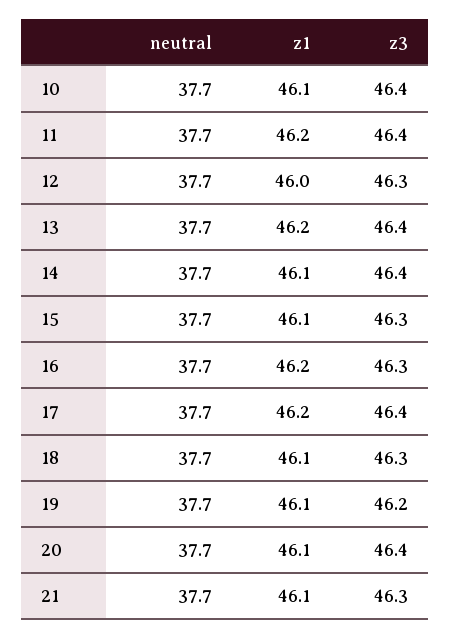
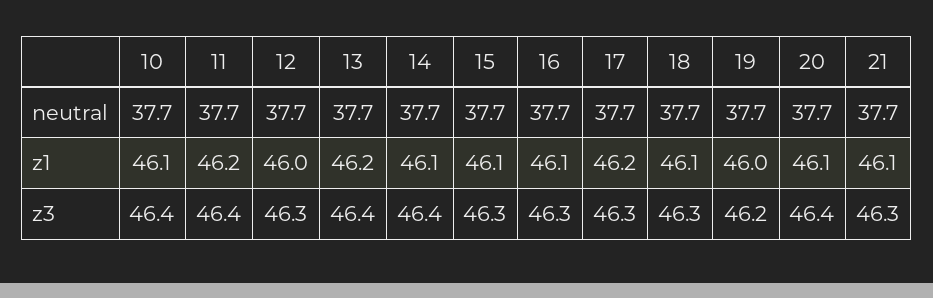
  {
    "neutral": {
      "10": 37.7,
      "11": 37.7,
      "12": 37.7,
      "13": 37.7,
      "14": 37.7,
      "15": 37.7,
      "16": 37.7,
      "17": 37.7,
      "18": 37.7,
      "19": 37.7,
      "20": 37.7,
      "21": 37.7
    },
    "z1": {
      "10": 46.1,
      "11": 46.2,
      "12": 46,
      "13": 46.2,
      "14": 46.1,
      "15": 46.1,
-     "16": 46.2,
+     "16": 46.1,
      "17": 46.2,
      "18": 46.1,
-     "19": 46.1,
+     "19": 46,
      "20": 46.1,
      "21": 46.1
    },
    "z3": {
      "10": 46.4,
      "11": 46.4,
      "12": 46.3,
      "13": 46.4,
      "14": 46.4,
      "15": 46.3,
      "16": 46.3,
-     "17": 46.4,
+     "17": 46.3,
      "18": 46.3,
      "19": 46.2,
      "20": 46.4,
      "21": 46.3
    }
  }

